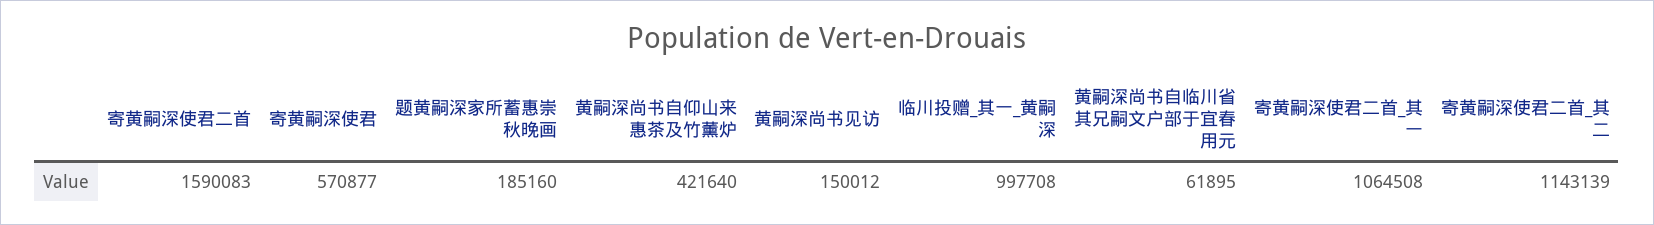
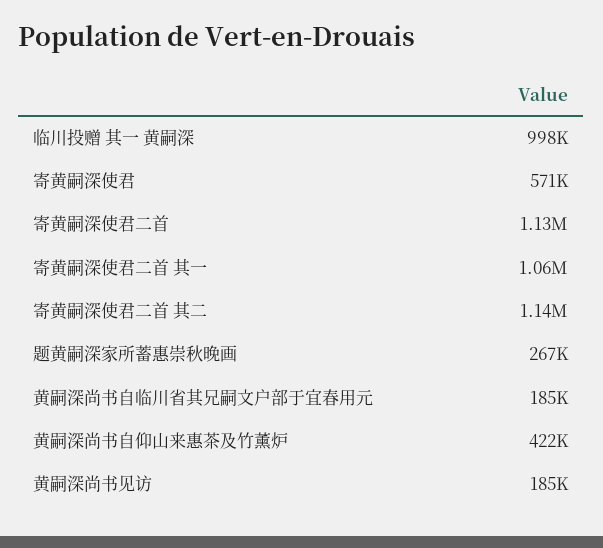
  {
-   "寄黄嗣深使君二首": 1590083,
+   "寄黄嗣深使君二首": 1130000,
    "寄黄嗣深使君": 570877,
-   "题黄嗣深家所蓄惠崇秋晚画": 185160,
+   "题黄嗣深家所蓄惠崇秋晚画": 267000,
    "黄嗣深尚书自仰山来惠茶及竹薰炉": 421640,
-   "黄嗣深尚书见访": 150012,
+   "黄嗣深尚书见访": 185000,
    "临川投赠_其一_黄嗣深": 997708,
-   "黄嗣深尚书自临川省其兄嗣文户部于宜春用元": 61895,
+   "黄嗣深尚书自临川省其兄嗣文户部于宜春用元": 185000,
    "寄黄嗣深使君二首_其一": 1064508,
    "寄黄嗣深使君二首_其二": 1143139
  }

